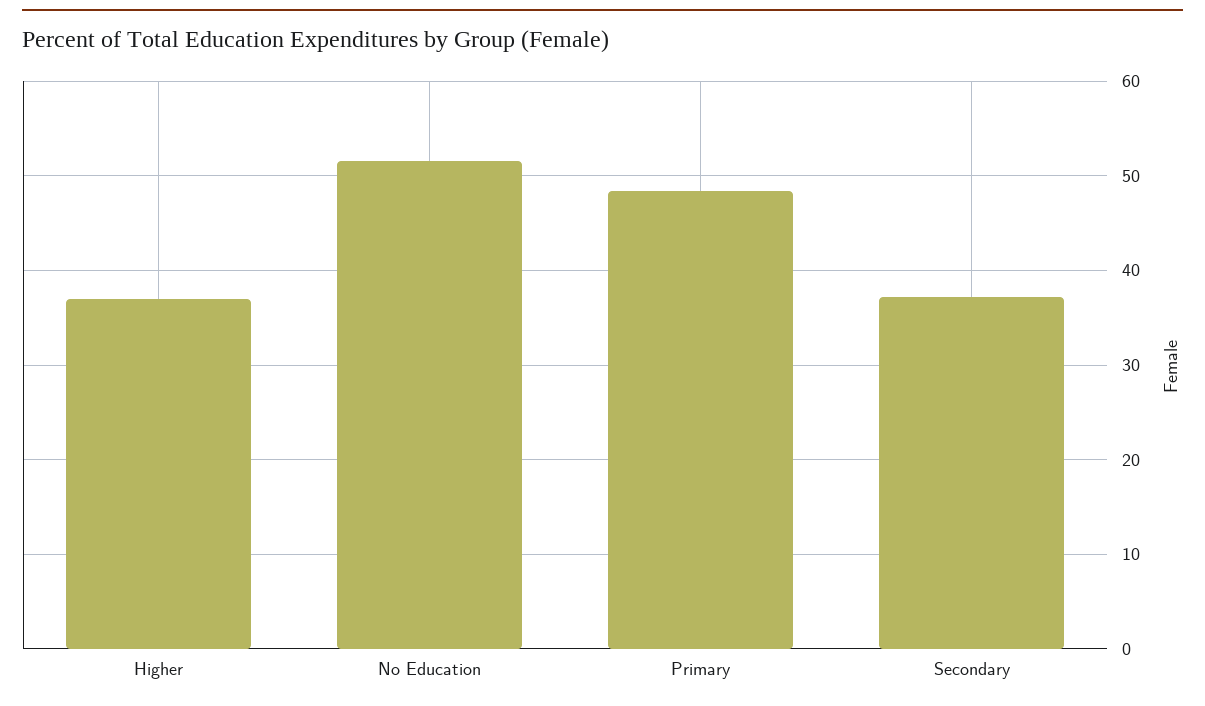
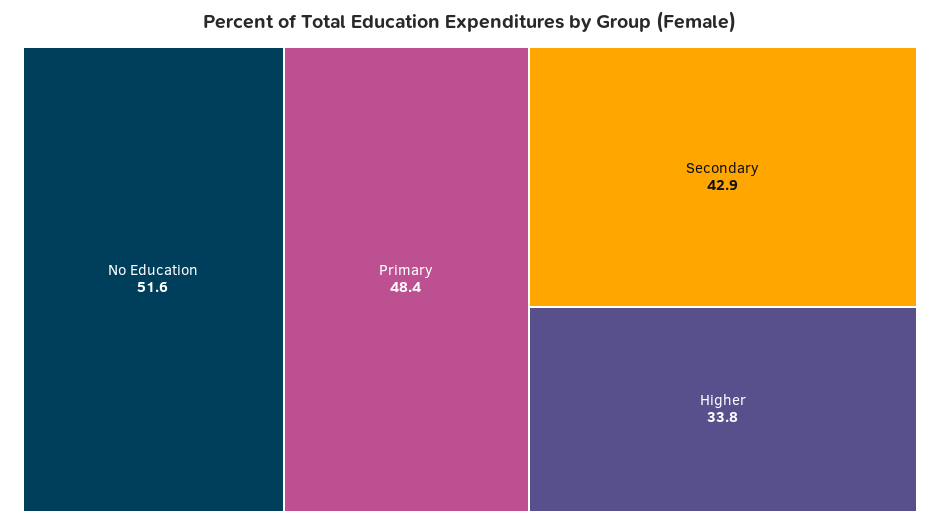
  {
-   "Higher": 37,
+   "Higher": 33.8,
    "No Education": 51.6,
    "Primary": 48.4,
-   "Secondary": 37
+   "Secondary": 42.9
  }

